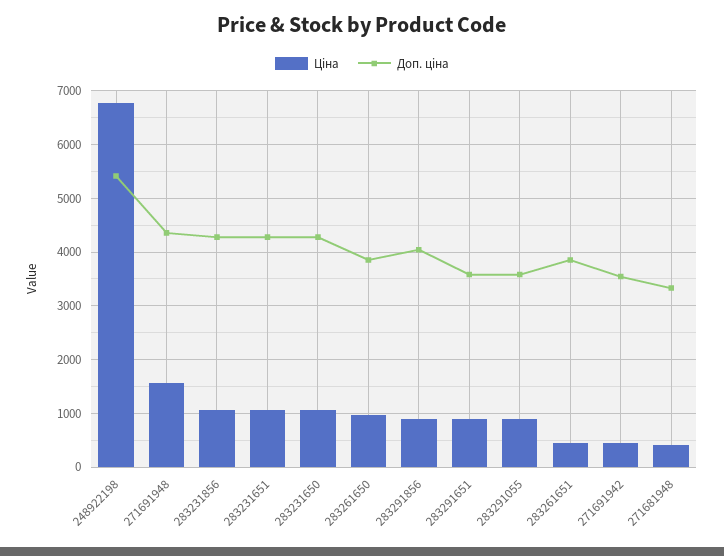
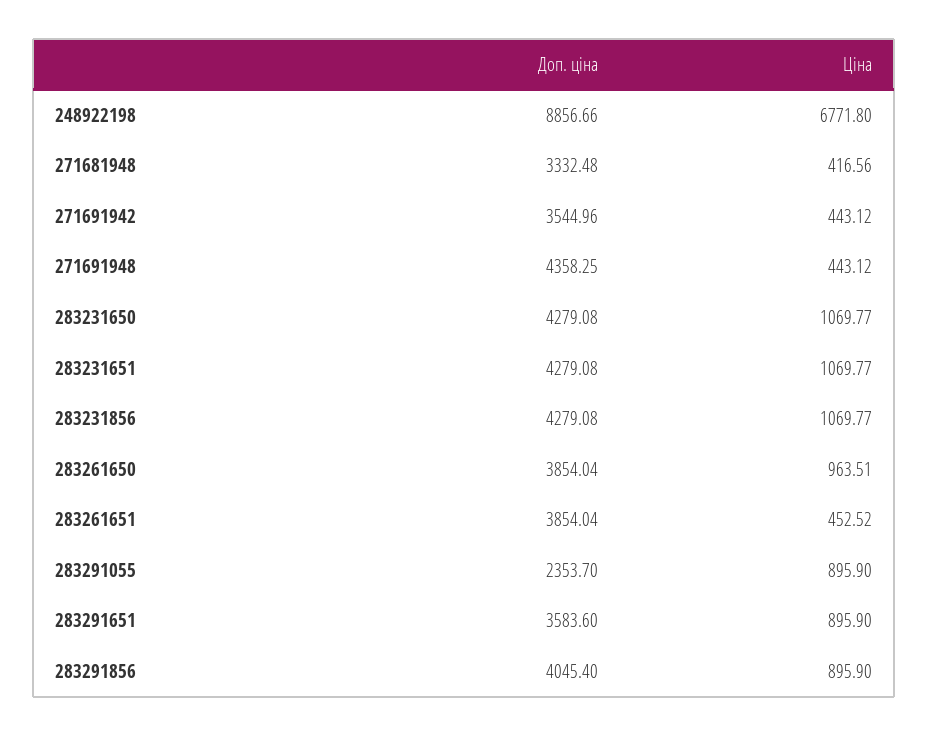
  {
    "Ціна": {
      "248922198": 6771.8,
-     "271691948": 1600,
+     "271691948": 443.12,
      "283231856": 1069.77,
      "283231651": 1069.77,
      "283231650": 1069.77,
      "283261650": 963.51,
      "283291856": 895.9,
      "283291651": 895.9,
      "283291055": 895.9,
      "283261651": 452.52,
      "271691942": 443.12,
      "271681948": 416.56
    },
    "Доп. ціна": {
-     "248922198": 5400,
+     "248922198": 8856.66,
      "271691948": 4358.25,
      "283231856": 4279.08,
      "283231651": 4279.08,
      "283231650": 4279.08,
      "283261650": 3854.04,
      "283291856": 4045.4,
      "283291651": 3583.6,
-     "283291055": 3600,
+     "283291055": 2353.7,
      "283261651": 3854.04,
      "271691942": 3544.96,
      "271681948": 3332.48
    }
  }

